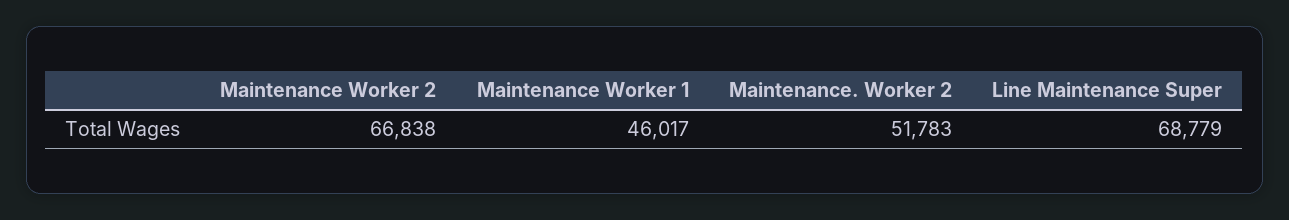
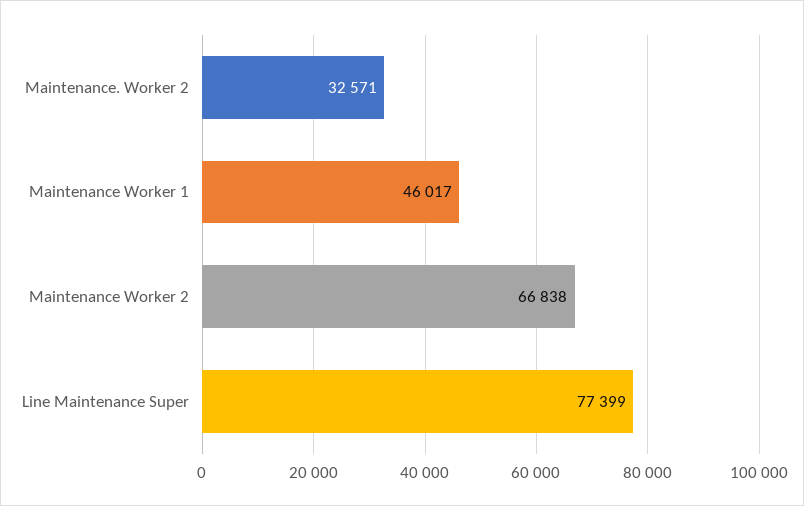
  {
    "Maintenance Worker 2": 66838,
    "Maintenance Worker 1": 46017,
-   "Maintenance. Worker 2": 51783,
+   "Maintenance. Worker 2": 32571,
-   "Line Maintenance Super": 68779
+   "Line Maintenance Super": 77399
  }

